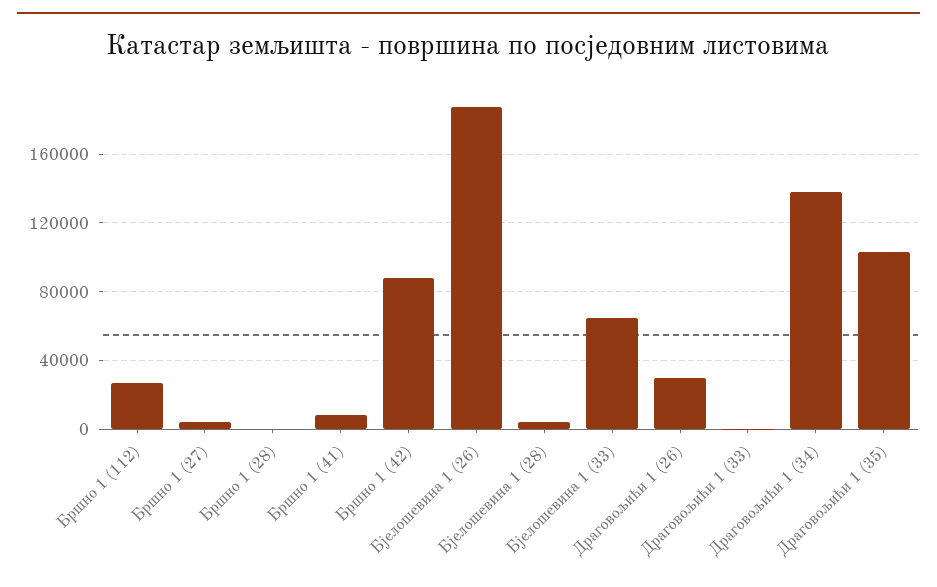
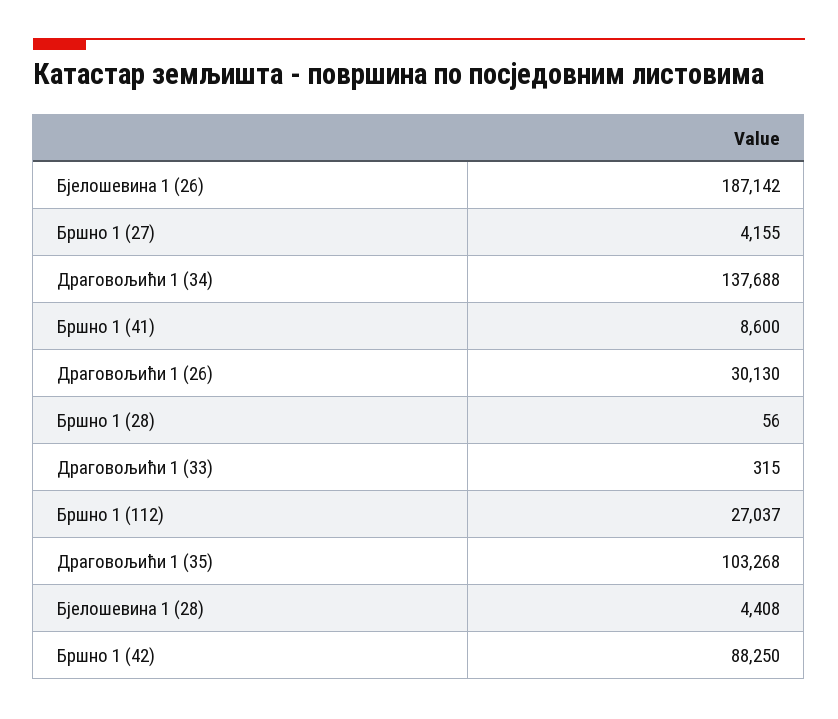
  {
    "Бршно 1 (112)": 27037,
    "Бршно 1 (27)": 4155,
    "Бршно 1 (28)": 56,
    "Бршно 1 (41)": 8600,
    "Бршно 1 (42)": 88250,
    "Бјелошевина 1 (26)": 187142,
    "Бјелошевина 1 (28)": 4408,
-   "Бјелошевина 1 (33)": 65000,
    "Драговољићи 1 (26)": 30130,
    "Драговољићи 1 (33)": 315,
    "Драговољићи 1 (34)": 137688,
    "Драговољићи 1 (35)": 103268
  }

